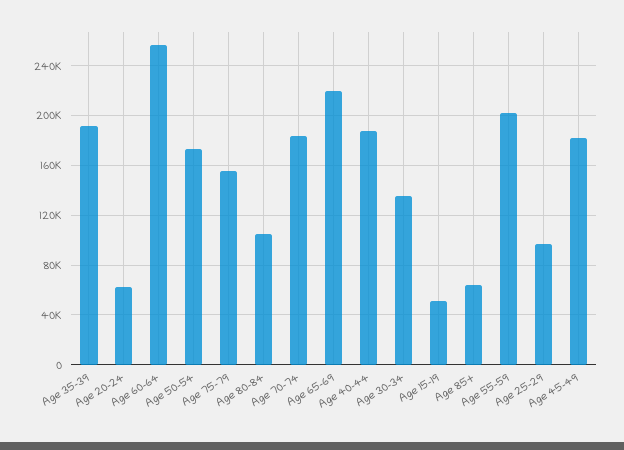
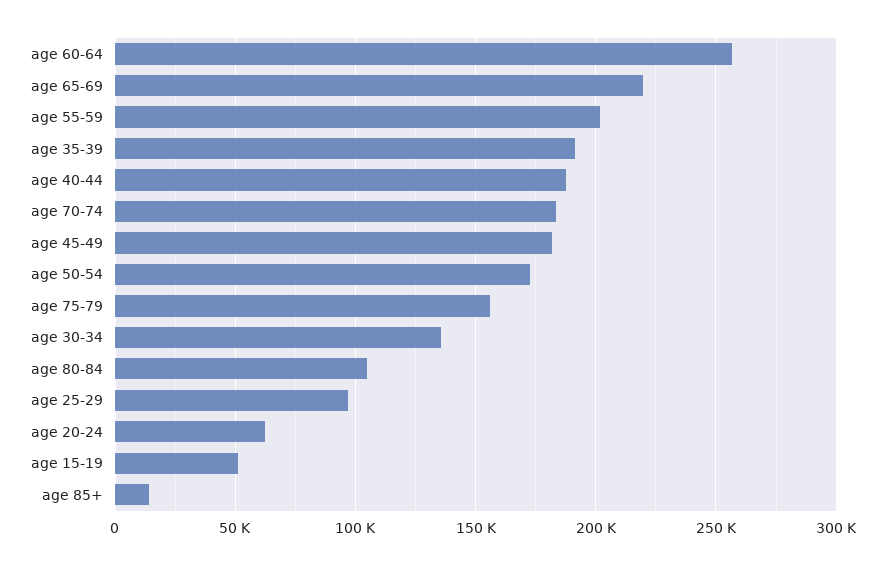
  {
    "Age 35-39": 190000,
    "Age 20-24": 60000,
    "Age 60-64": 255000,
    "Age 50-54": 175000,
    "Age 75-79": 155000,
    "Age 80-84": 105000,
    "Age 70-74": 185000,
    "Age 65-69": 220000,
    "Age 40-44": 190000,
    "Age 30-34": 135000,
    "Age 15-19": 50000,
-   "Age 85+": 65000,
+   "Age 85+": 15000,
    "Age 55-59": 200000,
    "Age 25-29": 95000,
    "Age 45-49": 180000
  }

